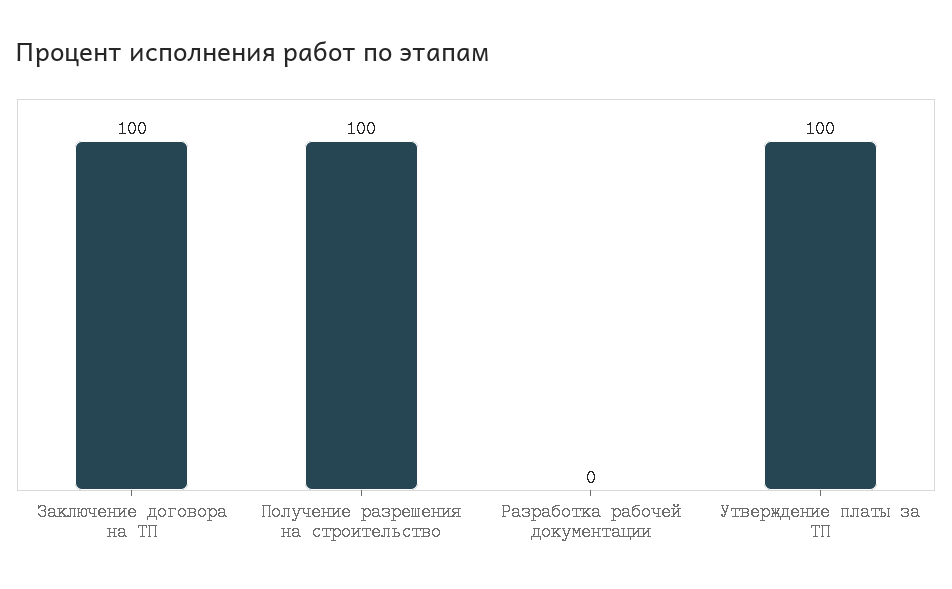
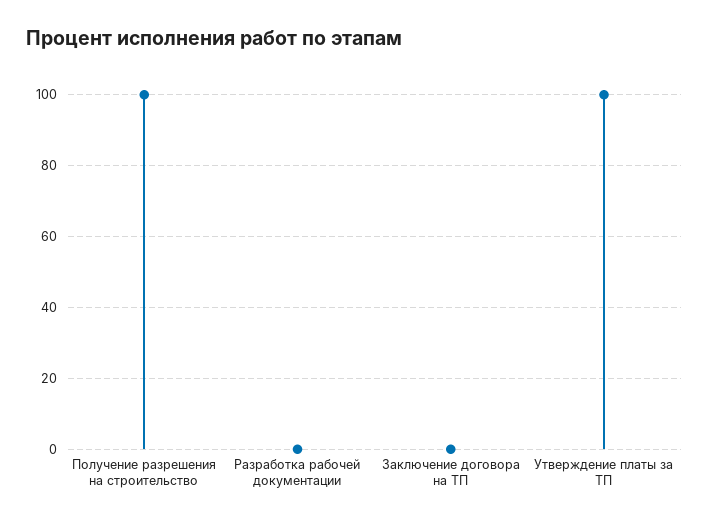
  {
-   "Заключение договора на ТП": 100,
+   "Заключение договора на ТП": 0,
    "Получение разрешения на строительство": 100,
    "Разработка рабочей документации": 0,
    "Утверждение платы за ТП": 100
  }

